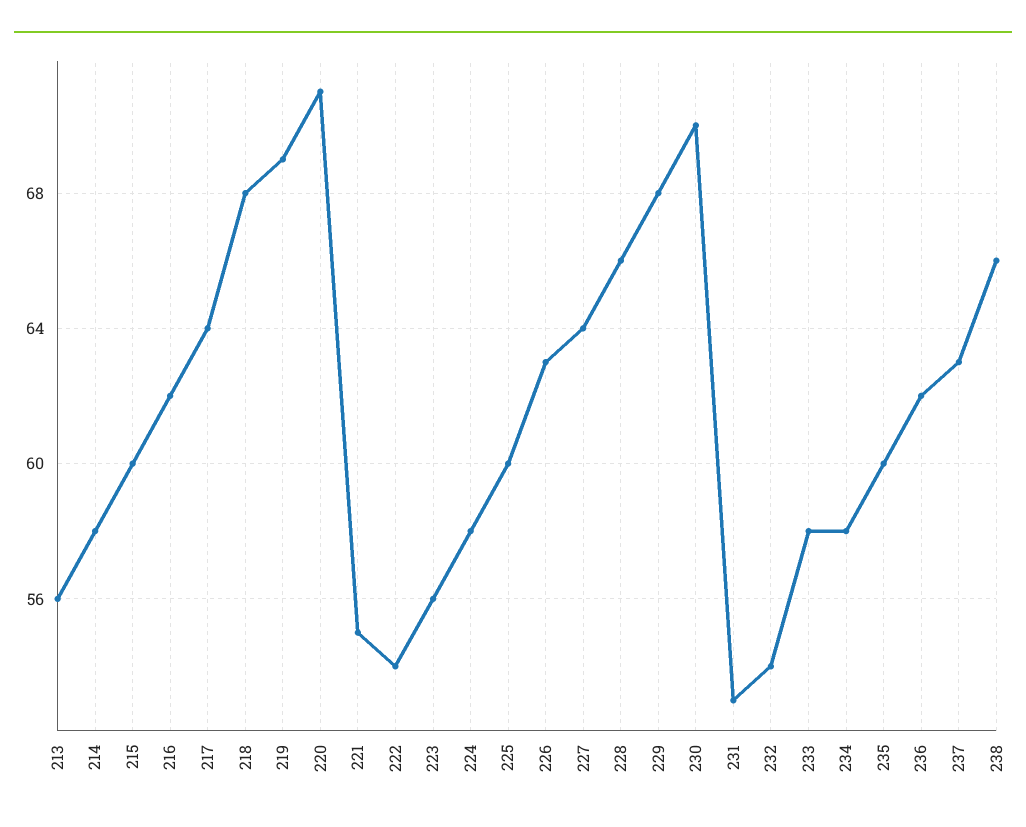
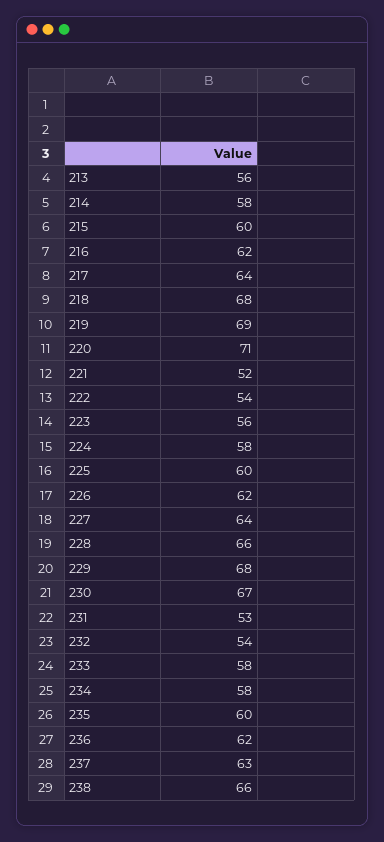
  {
    "213": 56,
    "214": 58,
    "215": 60,
    "216": 62,
    "217": 64,
    "218": 68,
    "219": 69,
    "220": 71,
-   "221": 55,
+   "221": 52,
    "222": 54,
    "223": 56,
    "224": 58,
    "225": 60,
-   "226": 63,
+   "226": 62,
    "227": 64,
    "228": 66,
    "229": 68,
-   "230": 70,
+   "230": 67,
    "231": 53,
    "232": 54,
    "233": 58,
    "234": 58,
    "235": 60,
    "236": 62,
    "237": 63,
    "238": 66
  }

